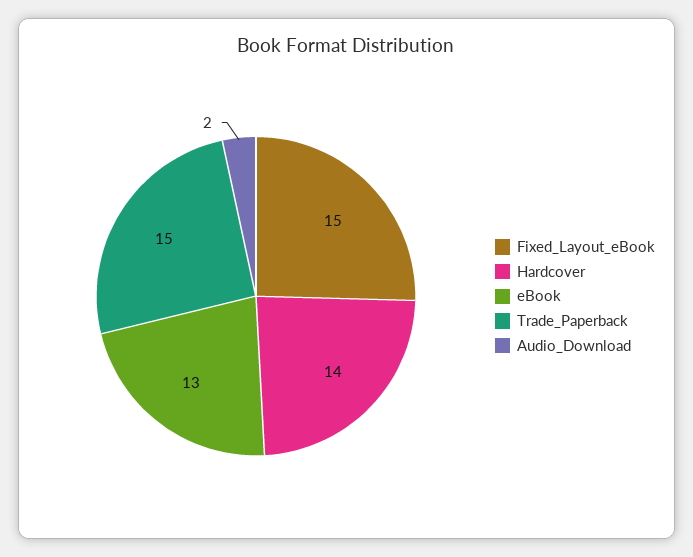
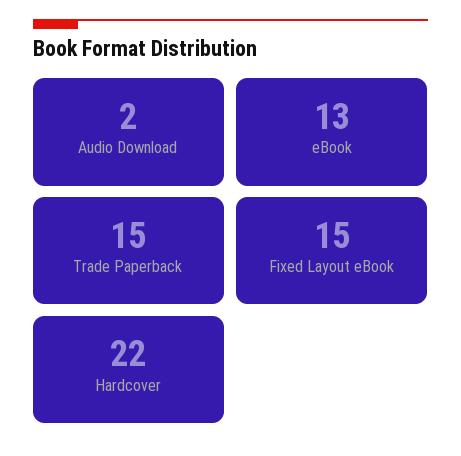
  {
    "Fixed_Layout_eBook": 15,
-   "Hardcover": 14,
+   "Hardcover": 22,
    "eBook": 13,
    "Trade_Paperback": 15,
    "Audio_Download": 2
  }

